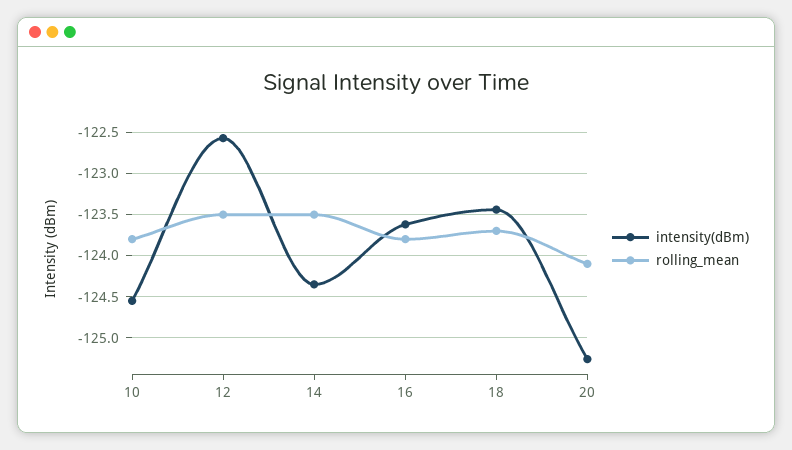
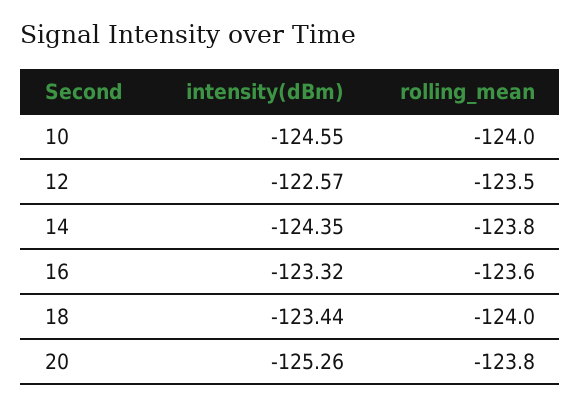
  {
    "intensity(dBm)": {
      "10": -124.55,
      "12": -122.57,
      "14": -124.35,
-     "16": -123.6,
+     "16": -123.32,
      "18": -123.44,
      "20": -125.26
    },
    "rolling_mean": {
-     "10": -123.8,
+     "10": -124,
      "12": -123.5,
-     "14": -123.5,
+     "14": -123.8,
-     "16": -123.8,
+     "16": -123.6,
-     "18": -123.7,
+     "18": -124,
-     "20": -124.1
+     "20": -123.8
    }
  }

